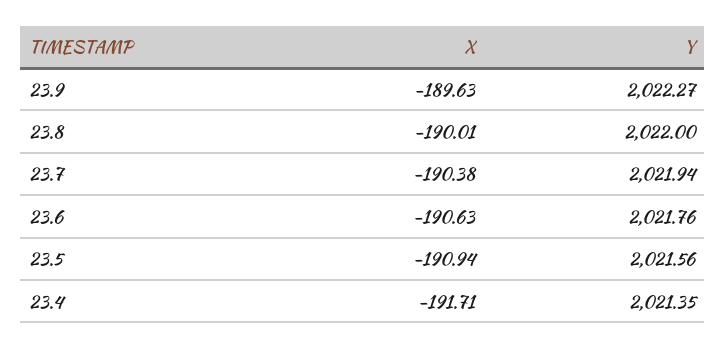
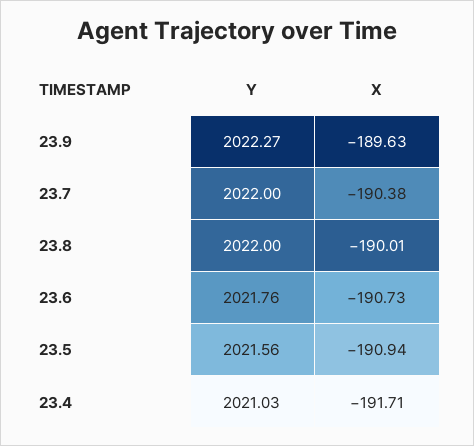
  {
    "X": {
      "23.9": -189.63,
      "23.8": -190.01,
      "23.7": -190.38,
-     "23.6": -190.63,
+     "23.6": -190.73,
      "23.5": -190.94,
      "23.4": -191.71
    },
    "Y": {
      "23.9": 2022.27,
      "23.8": 2022,
-     "23.7": 2021.94,
+     "23.7": 2022,
      "23.6": 2021.76,
      "23.5": 2021.56,
-     "23.4": 2021.35
+     "23.4": 2021.03
    }
  }

